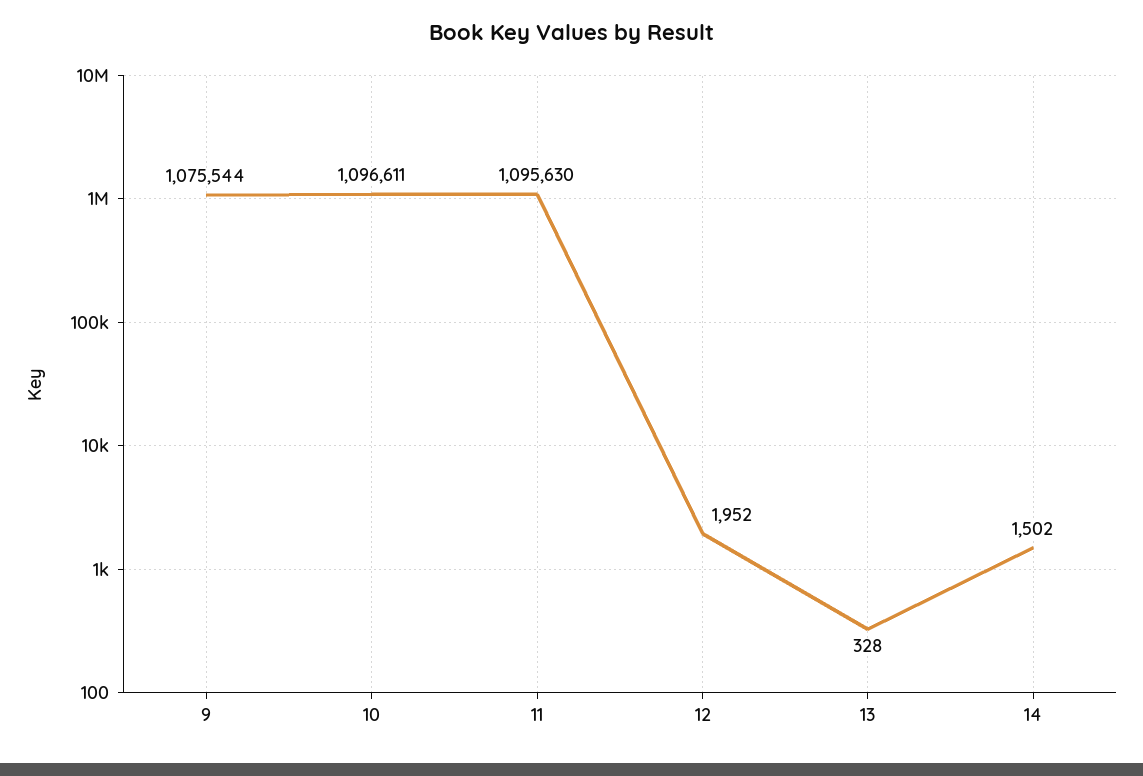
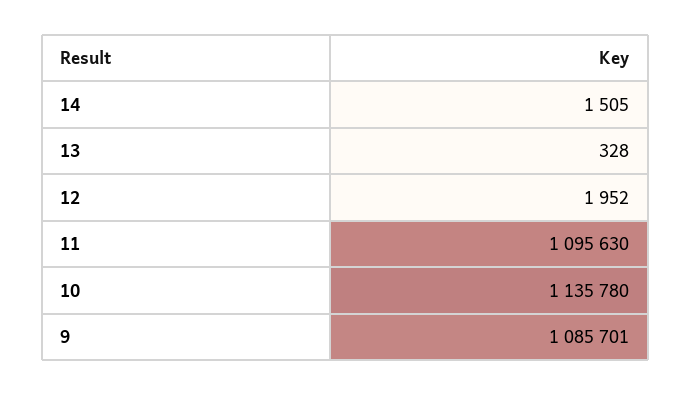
  {
-   "9": 1075544,
+   "9": 1085701,
-   "10": 1096611,
+   "10": 1135780,
    "11": 1095630,
    "12": 1952,
    "13": 328,
-   "14": 1502
+   "14": 1505
  }

